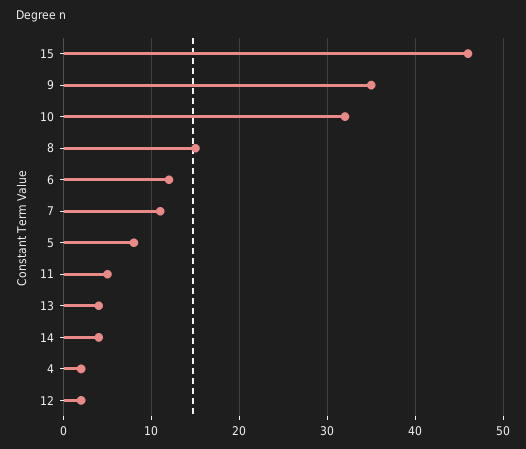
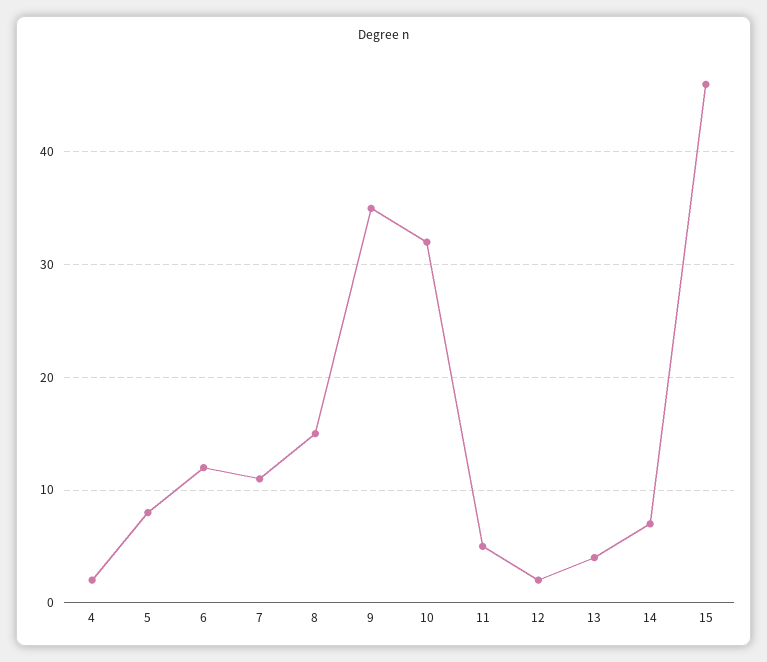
  {
    "15": 46,
    "9": 35,
    "10": 32,
    "8": 15,
    "6": 12,
    "7": 11,
    "5": 8,
    "11": 5,
    "13": 4,
-   "14": 4,
+   "14": 7,
    "4": 2,
    "12": 2
  }

